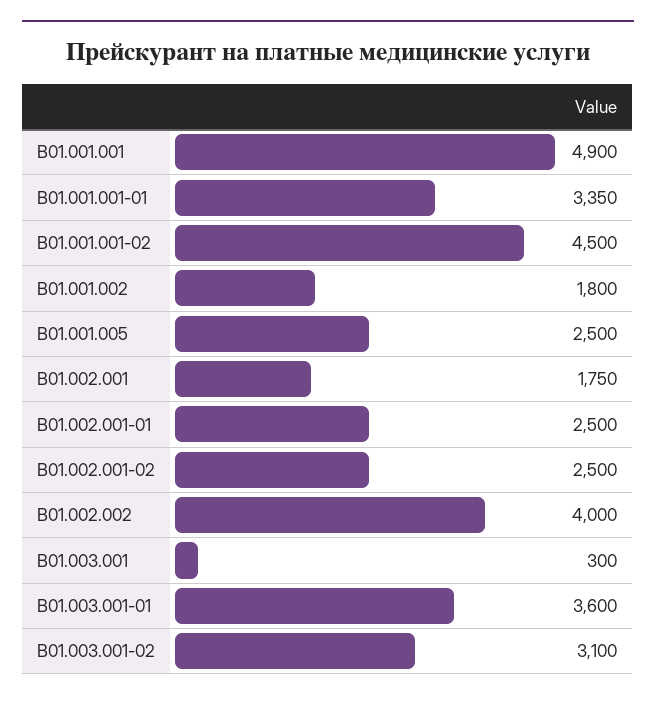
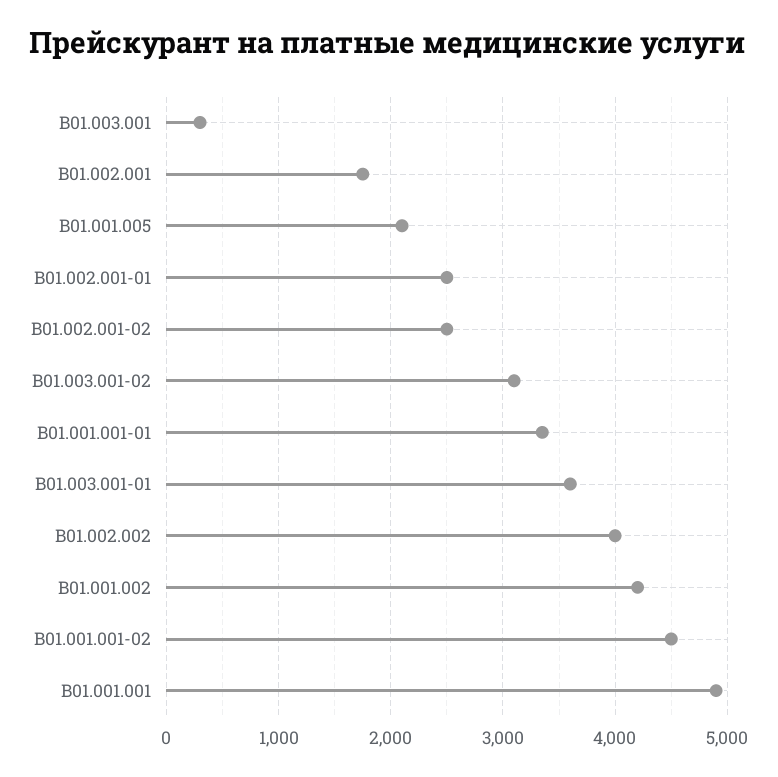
  {
    "B01.001.001": 4900,
    "B01.001.001-01": 3350,
    "B01.001.001-02": 4500,
-   "B01.001.002": 1800,
+   "B01.001.002": 4200,
-   "B01.001.005": 2500,
+   "B01.001.005": 2100,
    "B01.002.001": 1750,
    "B01.002.001-01": 2500,
    "B01.002.001-02": 2500,
    "B01.002.002": 4000,
    "B01.003.001": 300,
    "B01.003.001-01": 3600,
    "B01.003.001-02": 3100
  }

